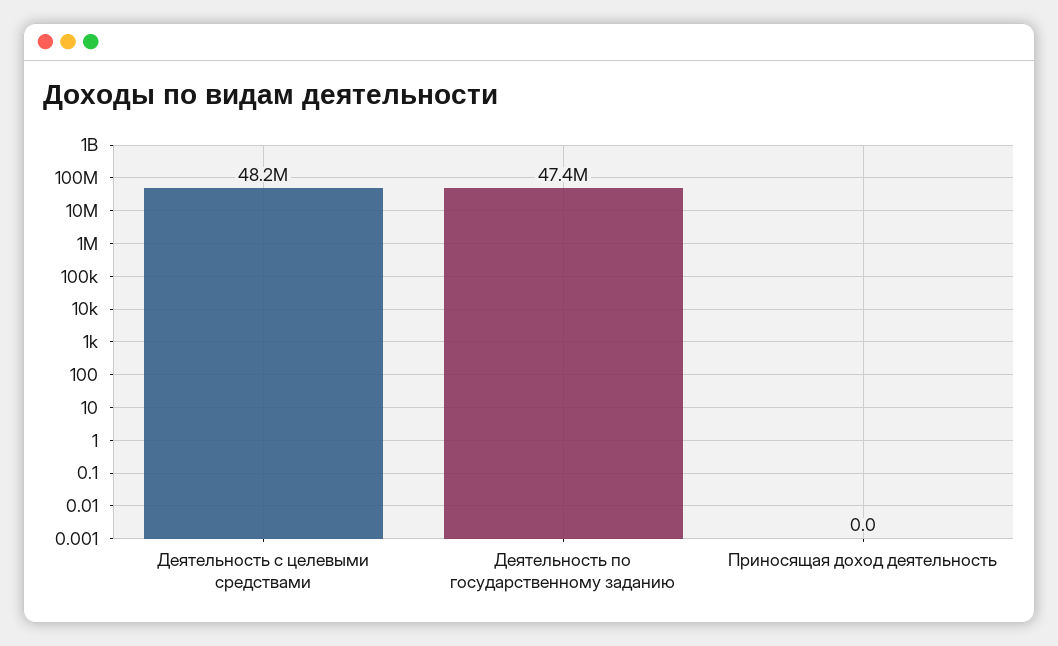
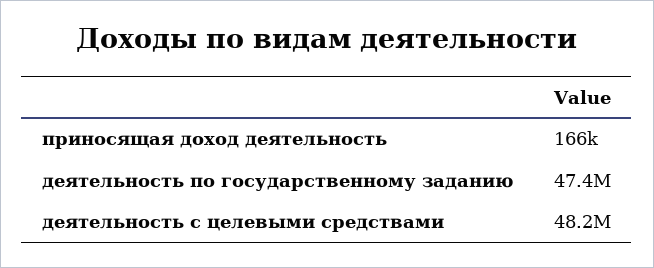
  {
    "Деятельность с целевыми средствами": 48200000,
    "Деятельность по государственному заданию": 47400000,
-   "Приносящая доход деятельность": 0
+   "Приносящая доход деятельность": 166000
  }

